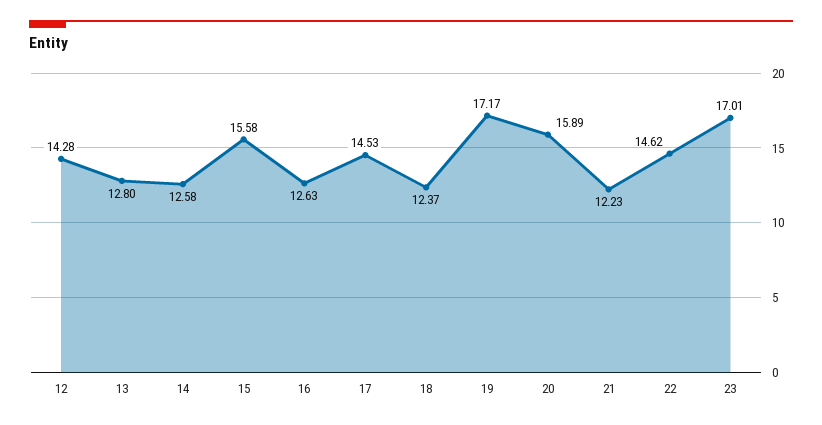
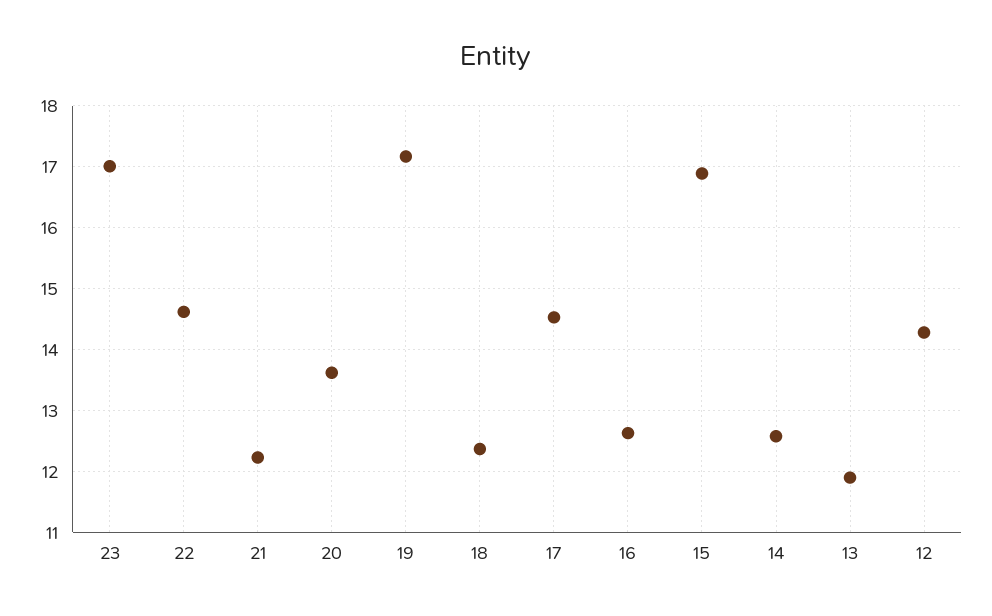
  {
    "12": 14.28,
-   "13": 12.8,
+   "13": 11.9,
    "14": 12.58,
-   "15": 15.58,
+   "15": 16.9,
    "16": 12.63,
    "17": 14.53,
    "18": 12.37,
    "19": 17.17,
-   "20": 15.89,
+   "20": 13.6,
    "21": 12.23,
    "22": 14.62,
    "23": 17.01
  }

